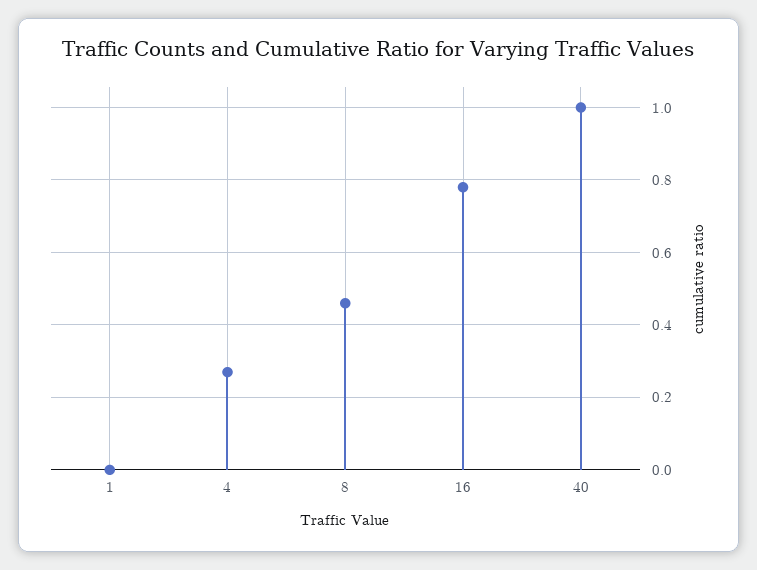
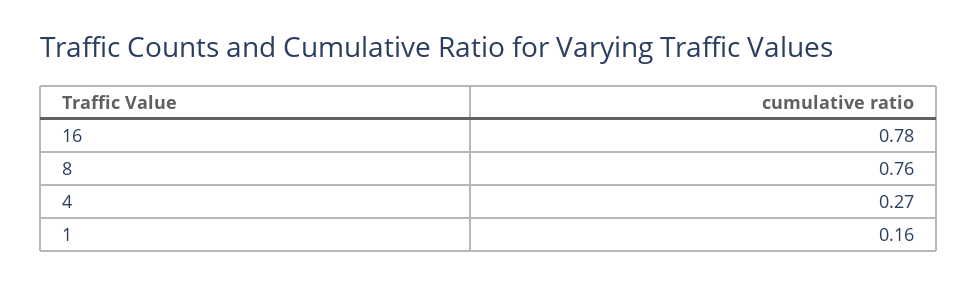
  {
-   "1": 0,
+   "1": 0.16,
    "4": 0.27,
-   "8": 0.45,
+   "8": 0.76,
-   "16": 0.78,
+   "16": 0.78
-   "40": 1
  }

